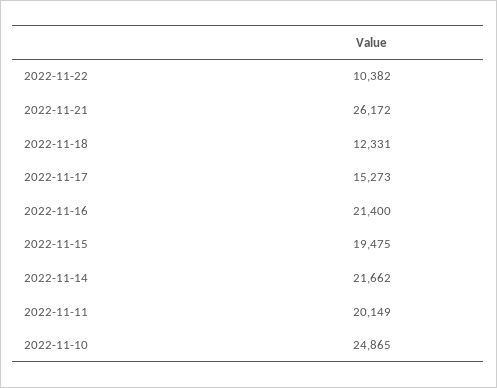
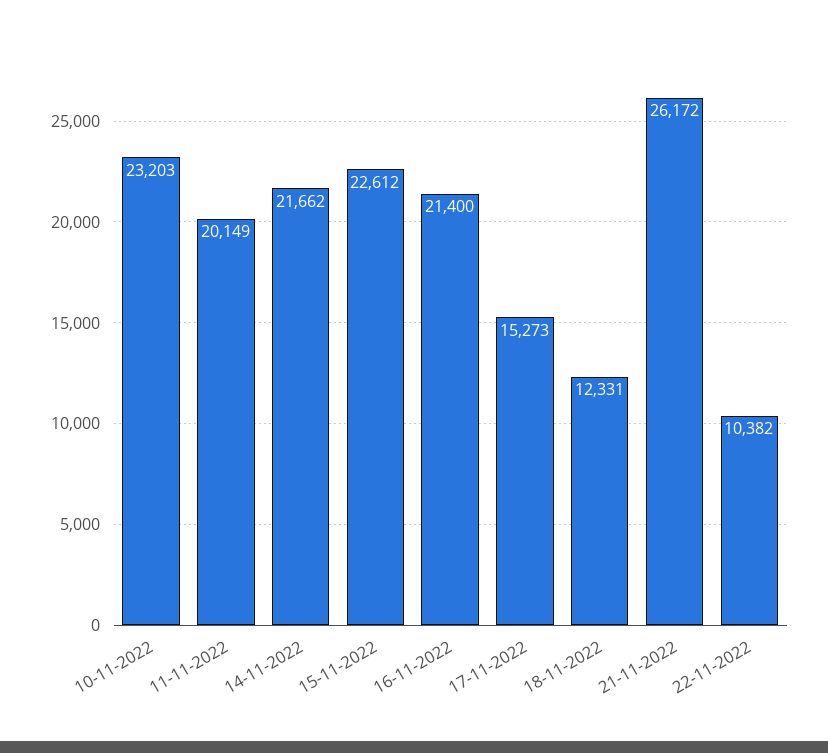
  {
    "2022-11-22": 10382,
    "2022-11-21": 26172,
    "2022-11-18": 12331,
    "2022-11-17": 15273,
    "2022-11-16": 21400,
-   "2022-11-15": 19475,
+   "2022-11-15": 22612,
    "2022-11-14": 21662,
    "2022-11-11": 20149,
-   "2022-11-10": 24865
+   "2022-11-10": 23203
  }

